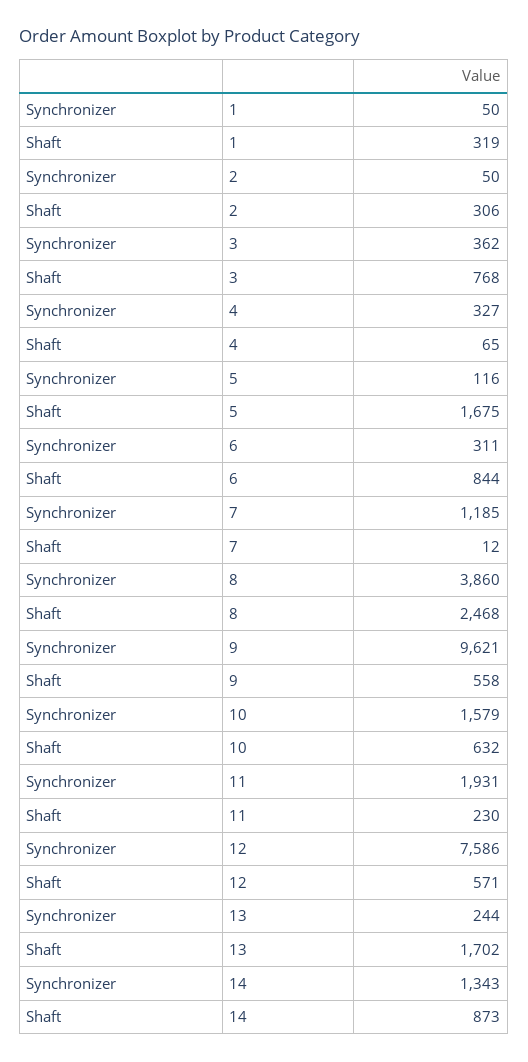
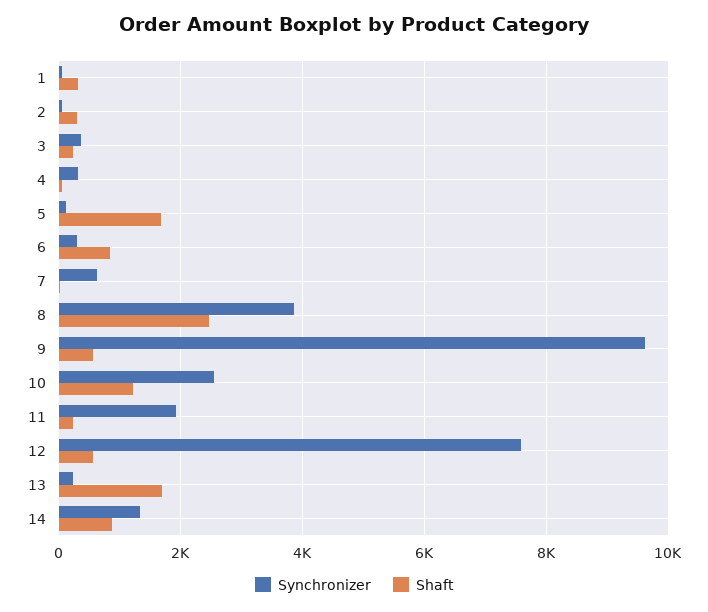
  {
    "Synchronizer": {
      "1": 50,
      "2": 50,
      "3": 362,
      "4": 327,
      "5": 116,
      "6": 311,
-     "7": 1185,
+     "7": 600,
      "8": 3860,
      "9": 9621,
-     "10": 1579,
+     "10": 2600,
      "11": 1931,
      "12": 7586,
      "13": 244,
      "14": 1343
    },
    "Shaft": {
      "1": 319,
      "2": 306,
-     "3": 768,
+     "3": 200,
      "4": 65,
      "5": 1675,
      "6": 844,
      "7": 12,
      "8": 2468,
      "9": 558,
-     "10": 632,
+     "10": 1200,
      "11": 230,
      "12": 571,
      "13": 1702,
      "14": 873
    }
  }

